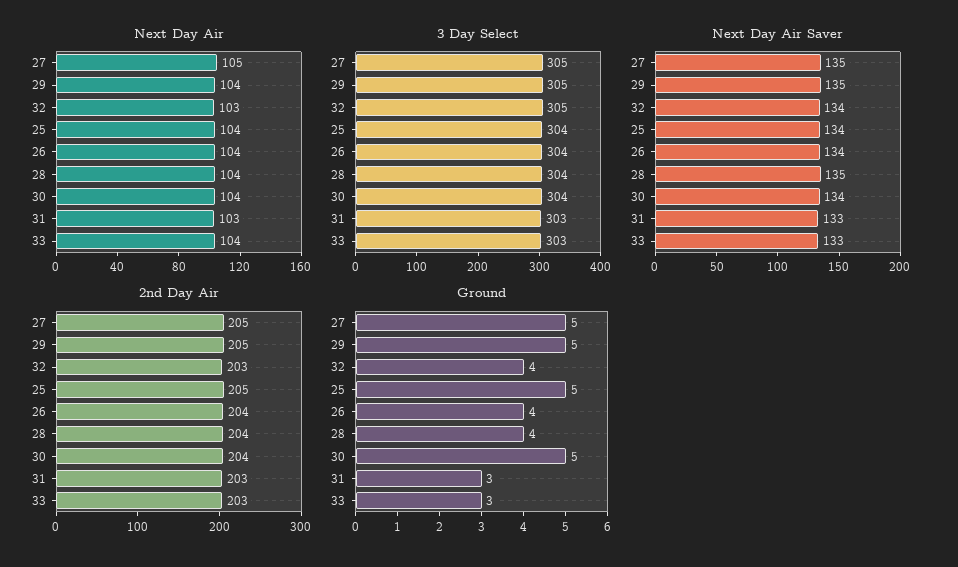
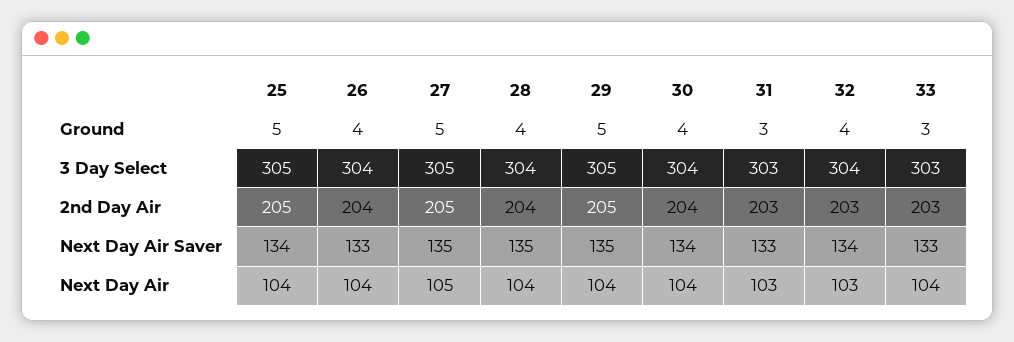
  {
    "Next Day Air": {
      "27": 105,
      "29": 104,
      "32": 103,
      "25": 104,
      "26": 104,
      "28": 104,
      "30": 104,
      "31": 103,
      "33": 104
    },
    "3 Day Select": {
      "27": 305,
      "29": 305,
-     "32": 305,
+     "32": 304,
-     "25": 304,
+     "25": 305,
      "26": 304,
      "28": 304,
      "30": 304,
      "31": 303,
      "33": 303
    },
    "Next Day Air Saver": {
      "27": 135,
      "29": 135,
      "32": 134,
      "25": 134,
-     "26": 134,
+     "26": 133,
      "28": 135,
      "30": 134,
      "31": 133,
      "33": 133
    },
    "2nd Day Air": {
      "27": 205,
      "29": 205,
      "32": 203,
      "25": 205,
      "26": 204,
      "28": 204,
      "30": 204,
      "31": 203,
      "33": 203
    },
    "Ground": {
      "27": 5,
      "29": 5,
      "32": 4,
      "25": 5,
      "26": 4,
      "28": 4,
-     "30": 5,
+     "30": 4,
      "31": 3,
      "33": 3
    }
  }

